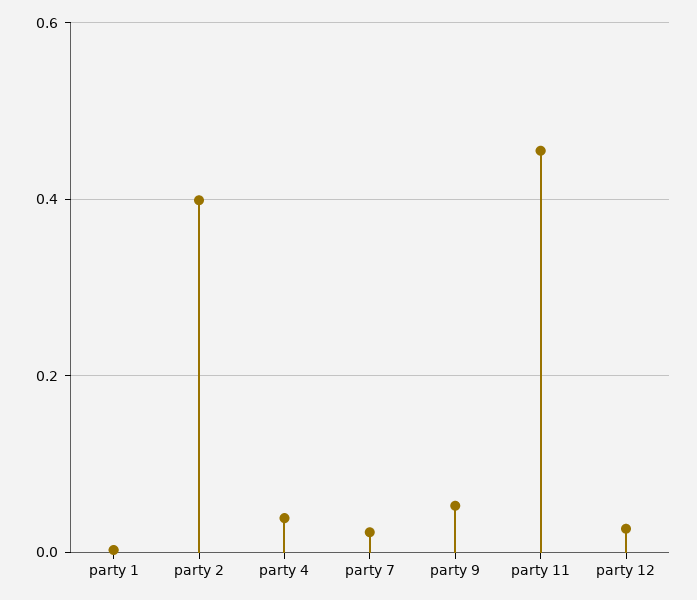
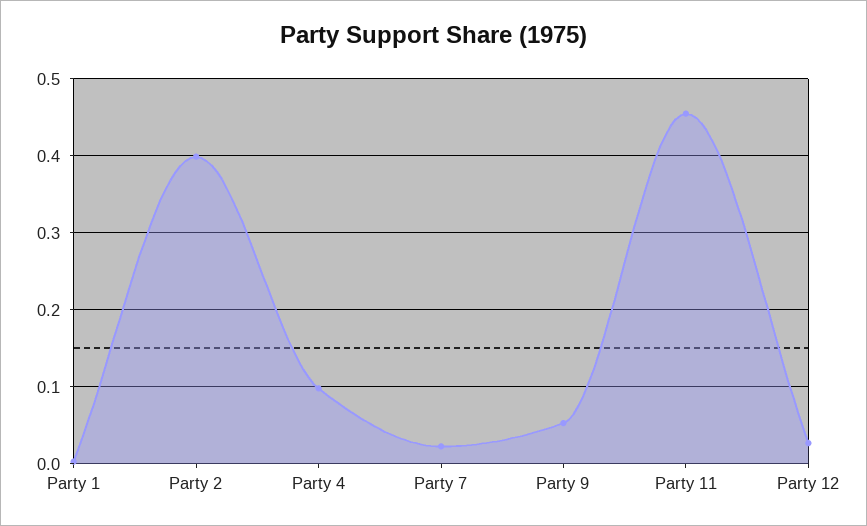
  {
    "party 1": 0,
    "party 2": 0.4,
-   "party 4": 0.04,
+   "party 4": 0.1,
    "party 7": 0.02,
    "party 9": 0.05,
    "party 11": 0.46,
    "party 12": 0.03
  }

